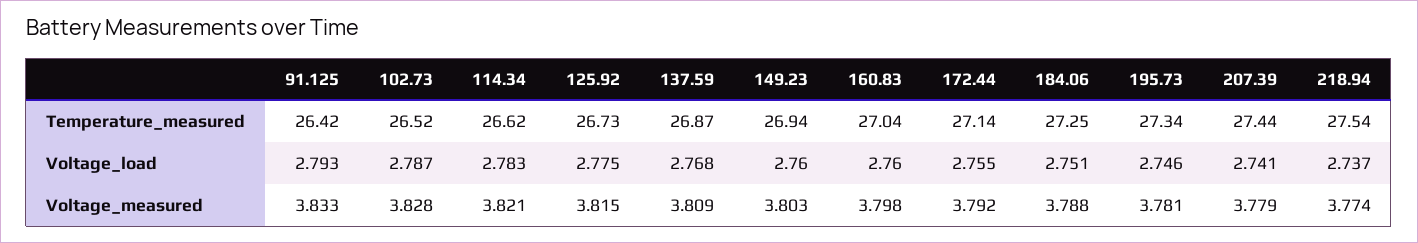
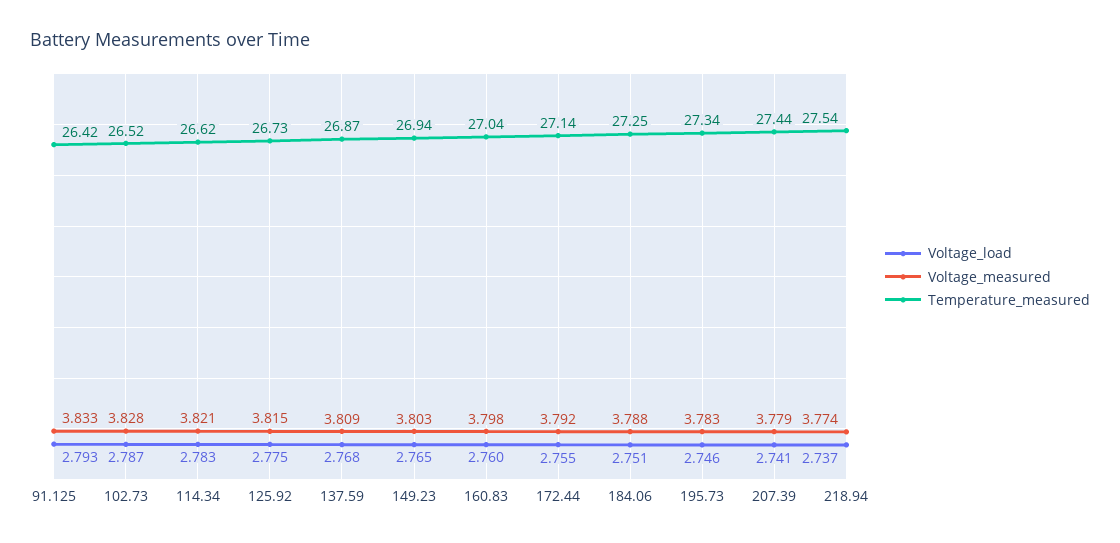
  {
    "Temperature_measured": {
      "91.125": 26.42,
      "102.73": 26.52,
      "114.34": 26.62,
      "125.92": 26.73,
      "137.59": 26.87,
      "149.23": 26.94,
      "160.83": 27.04,
      "172.44": 27.14,
      "184.06": 27.25,
      "195.73": 27.34,
      "207.39": 27.44,
      "218.94": 27.54
    },
    "Voltage_load": {
      "91.125": 2.793,
      "102.73": 2.787,
      "114.34": 2.783,
      "125.92": 2.775,
      "137.59": 2.768,
-     "149.23": 2.76,
+     "149.23": 2.765,
      "160.83": 2.76,
      "172.44": 2.755,
      "184.06": 2.751,
      "195.73": 2.746,
      "207.39": 2.741,
      "218.94": 2.737
    },
    "Voltage_measured": {
      "91.125": 3.833,
      "102.73": 3.828,
      "114.34": 3.821,
      "125.92": 3.815,
      "137.59": 3.809,
      "149.23": 3.803,
      "160.83": 3.798,
      "172.44": 3.792,
      "184.06": 3.788,
-     "195.73": 3.781,
+     "195.73": 3.783,
      "207.39": 3.779,
      "218.94": 3.774
    }
  }

